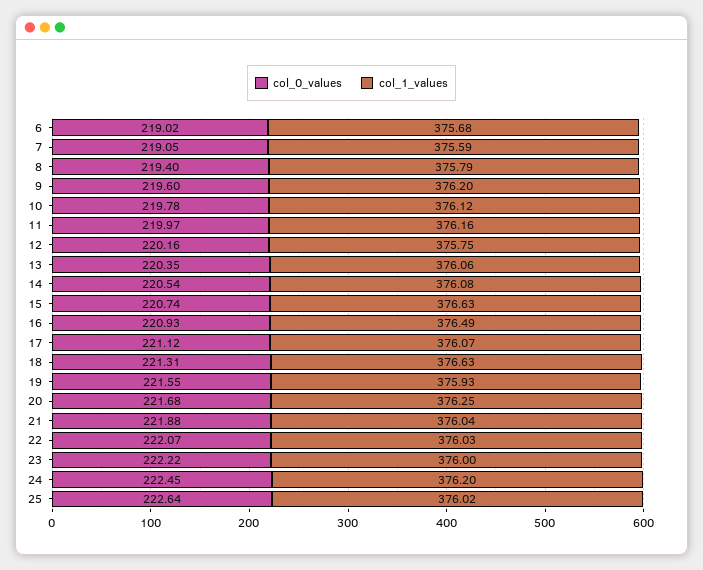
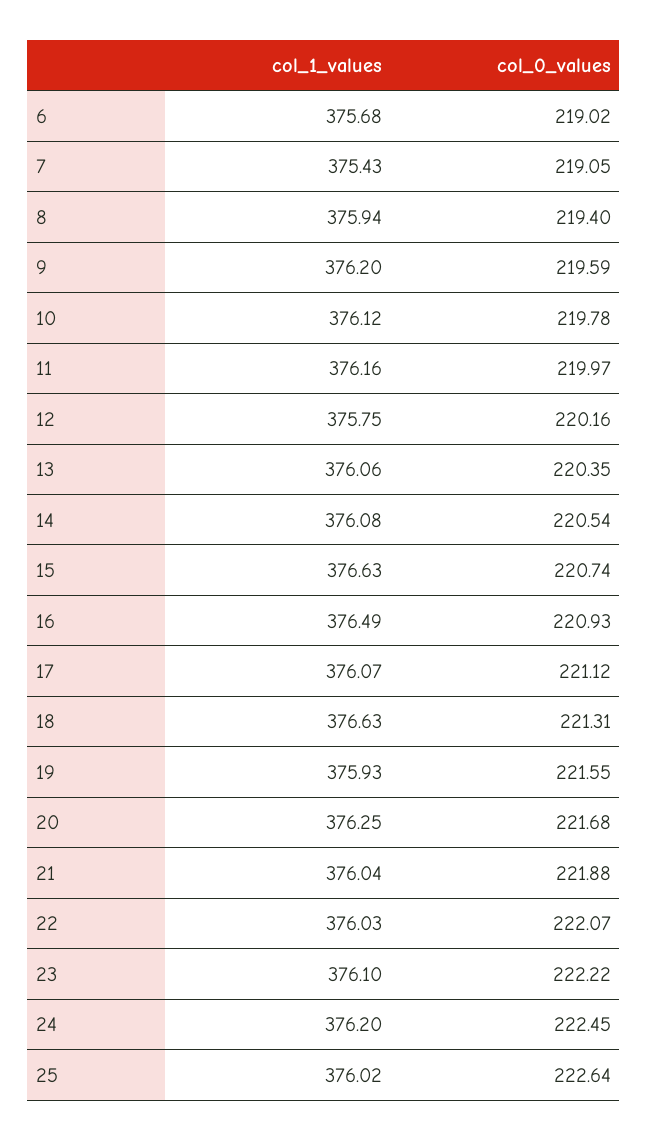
  {
    "col_0_values": {
      "6": 219.02,
      "7": 219.05,
      "8": 219.4,
-     "9": 219.6,
+     "9": 219.59,
      "10": 219.78,
      "11": 219.97,
      "12": 220.16,
      "13": 220.35,
      "14": 220.54,
      "15": 220.74,
      "16": 220.93,
      "17": 221.12,
      "18": 221.31,
      "19": 221.55,
      "20": 221.68,
      "21": 221.88,
      "22": 222.07,
      "23": 222.22,
      "24": 222.45,
      "25": 222.64
    },
    "col_1_values": {
      "6": 375.68,
-     "7": 375.59,
+     "7": 375.43,
-     "8": 375.79,
+     "8": 375.94,
      "9": 376.2,
      "10": 376.12,
      "11": 376.16,
      "12": 375.75,
      "13": 376.06,
      "14": 376.08,
      "15": 376.63,
      "16": 376.49,
      "17": 376.07,
      "18": 376.63,
      "19": 375.93,
      "20": 376.25,
      "21": 376.04,
      "22": 376.03,
-     "23": 376,
+     "23": 376.1,
      "24": 376.2,
      "25": 376.02
    }
  }

